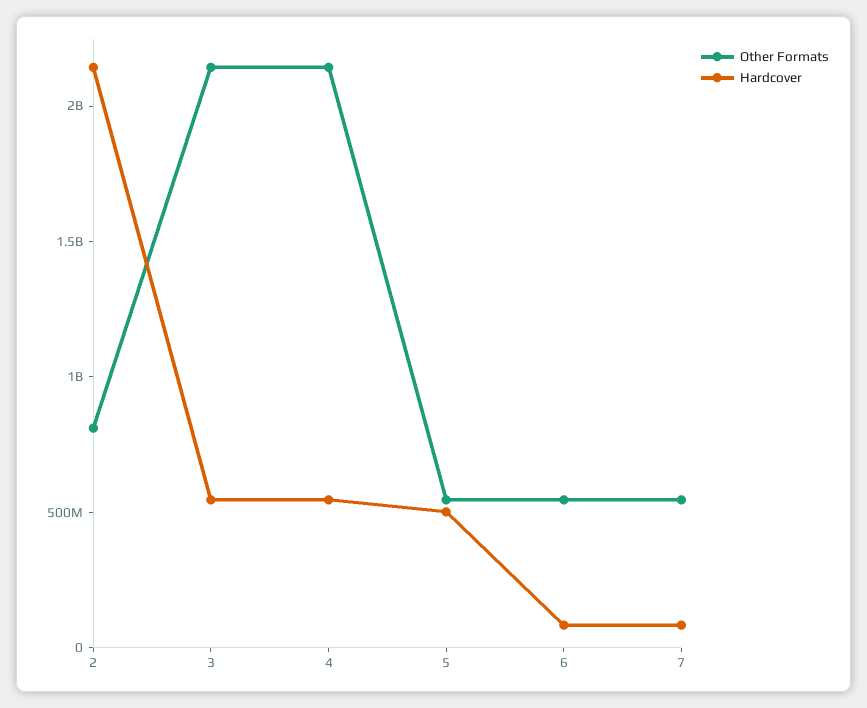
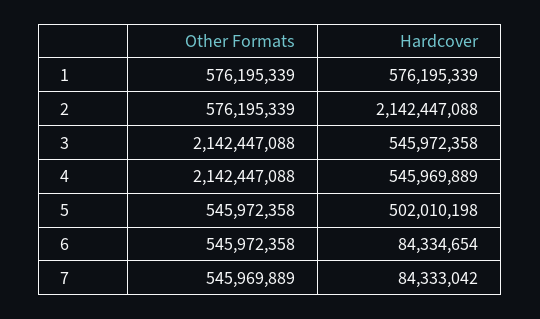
  {
    "Other Formats": {
-     "2": 800000000,
+     "2": 576195339,
      "3": 2142447088,
      "4": 2142447088,
      "5": 545972358,
      "6": 545972358,
-     "7": 545969889
+     "7": 545969889,
+     "1": 576195339
    },
    "Hardcover": {
      "2": 2142447088,
      "3": 545972358,
      "4": 545969889,
      "5": 502010198,
      "6": 84334654,
-     "7": 84333042
+     "7": 84333042,
+     "1": 576195339
    }
  }

